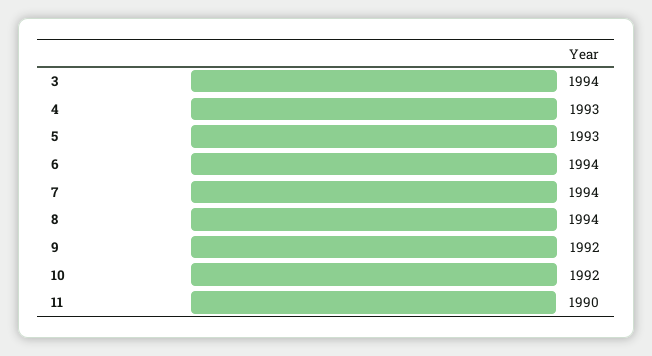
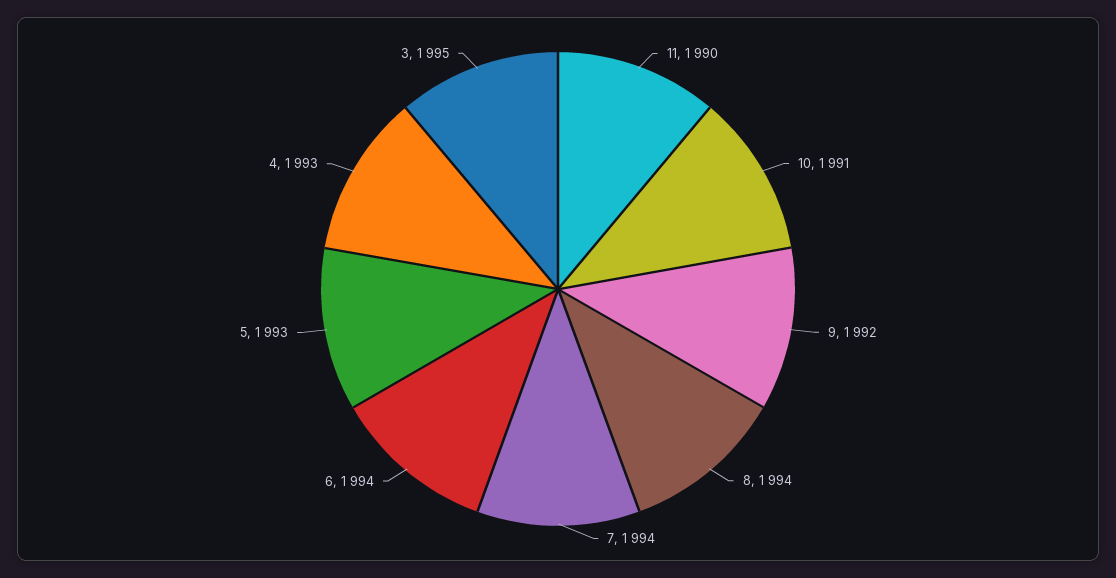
  {
-   "3": 1994,
+   "3": 1995,
    "4": 1993,
    "5": 1993,
    "6": 1994,
    "7": 1994,
    "8": 1994,
    "9": 1992,
-   "10": 1992,
+   "10": 1991,
    "11": 1990
  }

